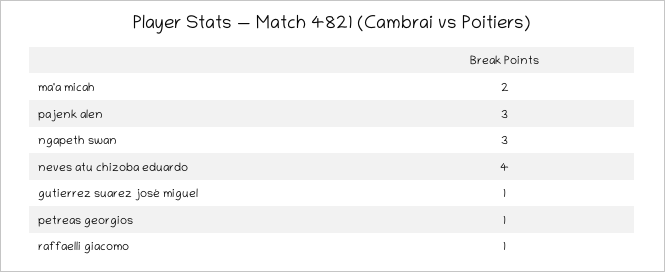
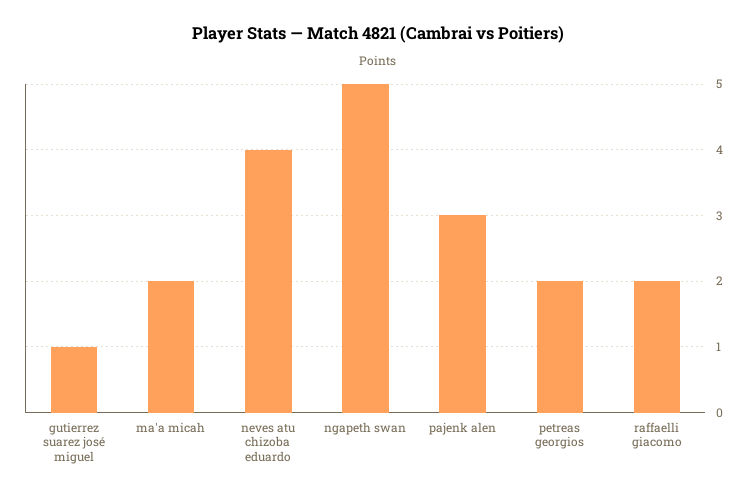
  {
    "ma'a micah": 2,
    "pajenk alen": 3,
-   "ngapeth swan": 3,
+   "ngapeth swan": 5,
    "neves atu chizoba eduardo": 4,
    "gutierrez suarez josé miguel": 1,
-   "petreas georgios": 1,
+   "petreas georgios": 2,
-   "raffaelli giacomo": 1
+   "raffaelli giacomo": 2
  }

